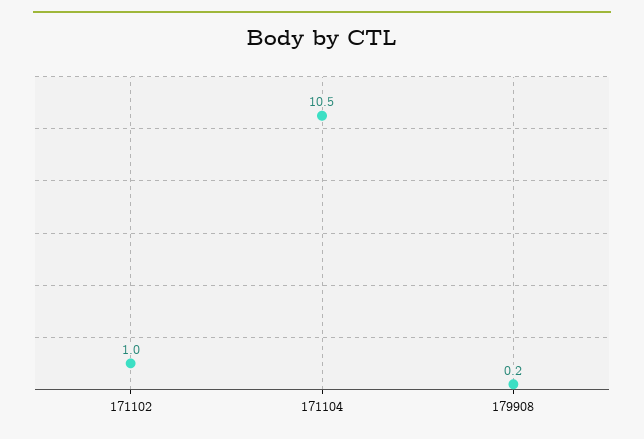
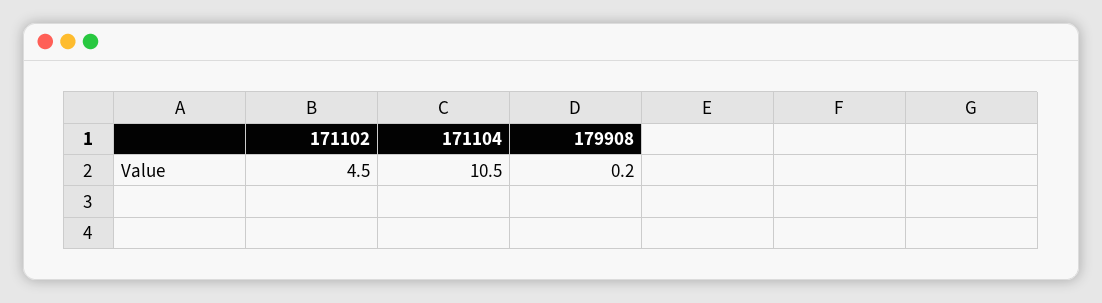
  {
-   "171102": 1,
+   "171102": 4.5,
    "171104": 10.5,
    "179908": 0.2
  }

